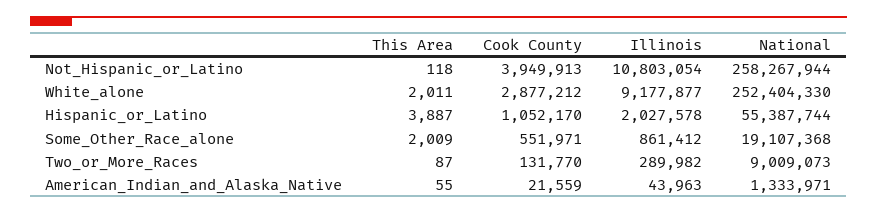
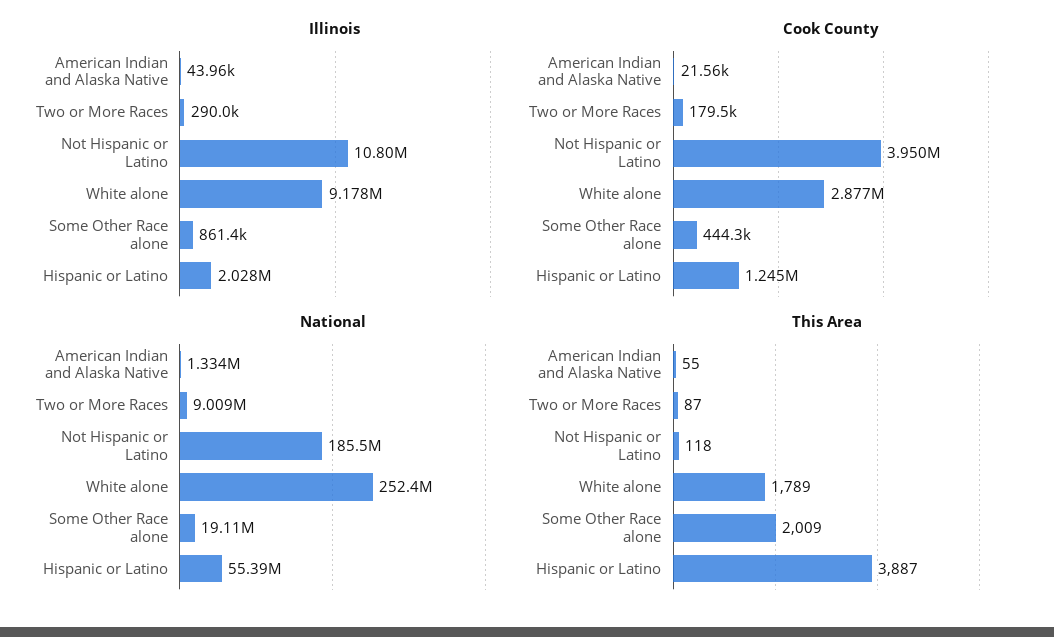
  {
    "This Area": {
      "Not_Hispanic_or_Latino": 118,
-     "White_alone": 2011,
+     "White_alone": 1789,
      "Hispanic_or_Latino": 3887,
      "Some_Other_Race_alone": 2009,
      "Two_or_More_Races": 87,
      "American_Indian_and_Alaska_Native": 55
    },
    "Cook County": {
      "Not_Hispanic_or_Latino": 3949913,
      "White_alone": 2877212,
-     "Hispanic_or_Latino": 1052170,
+     "Hispanic_or_Latino": 1245000,
-     "Some_Other_Race_alone": 551971,
+     "Some_Other_Race_alone": 444300,
-     "Two_or_More_Races": 131770,
+     "Two_or_More_Races": 179500,
      "American_Indian_and_Alaska_Native": 21559
    },
    "Illinois": {
      "Not_Hispanic_or_Latino": 10803054,
      "White_alone": 9177877,
      "Hispanic_or_Latino": 2027578,
      "Some_Other_Race_alone": 861412,
      "Two_or_More_Races": 289982,
      "American_Indian_and_Alaska_Native": 43963
    },
    "National": {
-     "Not_Hispanic_or_Latino": 258267944,
+     "Not_Hispanic_or_Latino": 185500000,
      "White_alone": 252404330,
      "Hispanic_or_Latino": 55387744,
      "Some_Other_Race_alone": 19107368,
      "Two_or_More_Races": 9009073,
      "American_Indian_and_Alaska_Native": 1333971
    }
  }

